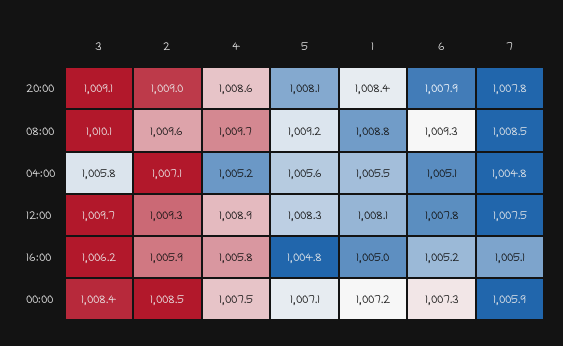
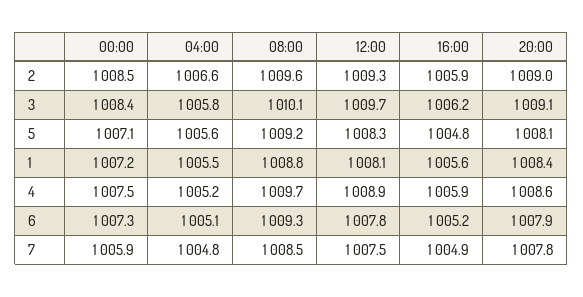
  {
    "3": {
      "20:00": 1009.1,
      "08:00": 1010.1,
      "04:00": 1005.8,
      "12:00": 1009.7,
      "16:00": 1006.2,
      "00:00": 1008.4
    },
    "2": {
      "20:00": 1009,
      "08:00": 1009.6,
-     "04:00": 1007.1,
+     "04:00": 1006.6,
      "12:00": 1009.3,
      "16:00": 1005.9,
      "00:00": 1008.5
    },
    "4": {
      "20:00": 1008.6,
      "08:00": 1009.7,
      "04:00": 1005.2,
      "12:00": 1008.9,
-     "16:00": 1005.8,
+     "16:00": 1005.9,
      "00:00": 1007.5
    },
    "5": {
      "20:00": 1008.1,
      "08:00": 1009.2,
      "04:00": 1005.6,
      "12:00": 1008.3,
      "16:00": 1004.8,
      "00:00": 1007.1
    },
    "1": {
      "20:00": 1008.4,
      "08:00": 1008.8,
      "04:00": 1005.5,
      "12:00": 1008.1,
-     "16:00": 1005,
+     "16:00": 1005.6,
      "00:00": 1007.2
    },
    "6": {
      "20:00": 1007.9,
      "08:00": 1009.3,
      "04:00": 1005.1,
      "12:00": 1007.8,
      "16:00": 1005.2,
      "00:00": 1007.3
    },
    "7": {
      "20:00": 1007.8,
      "08:00": 1008.5,
      "04:00": 1004.8,
      "12:00": 1007.5,
-     "16:00": 1005.1,
+     "16:00": 1004.9,
      "00:00": 1005.9
    }
  }

